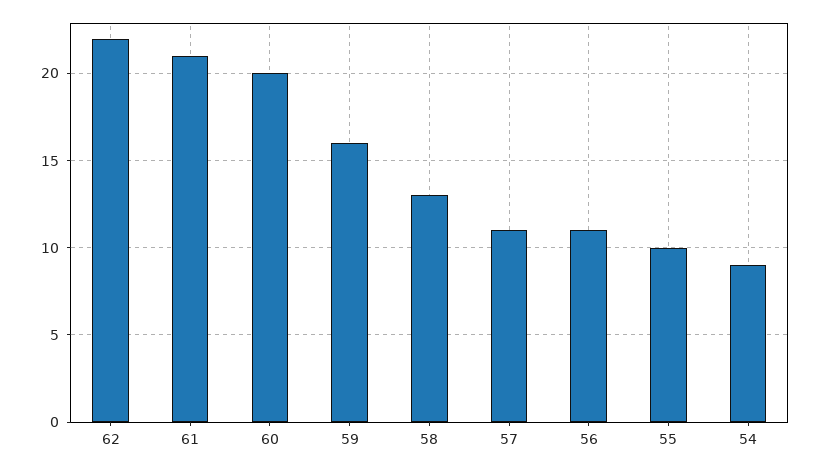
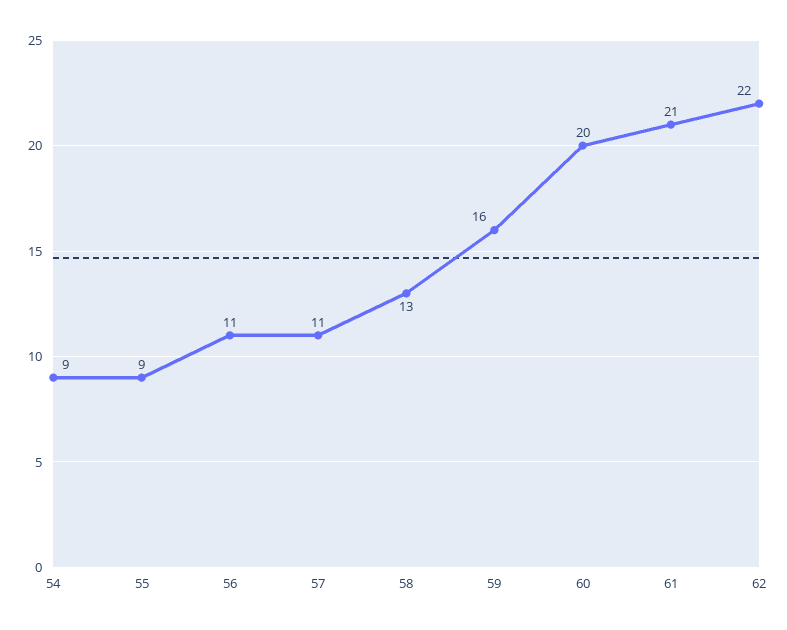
  {
    "62": 22,
    "61": 21,
    "60": 20,
    "59": 16,
    "58": 13,
    "57": 11,
    "56": 11,
-   "55": 10,
+   "55": 9,
    "54": 9
  }

